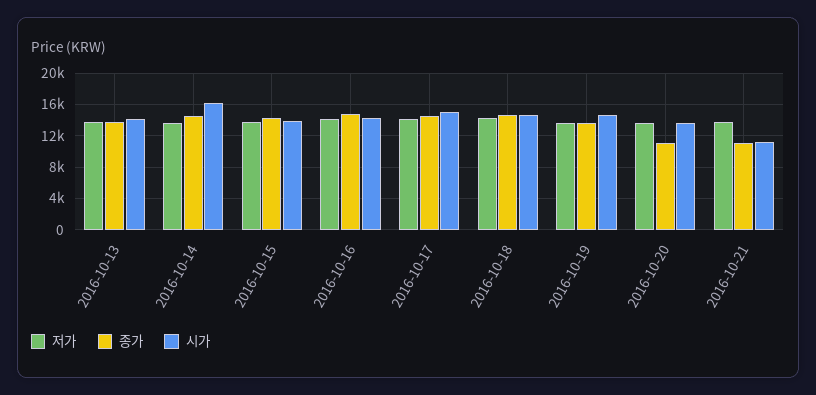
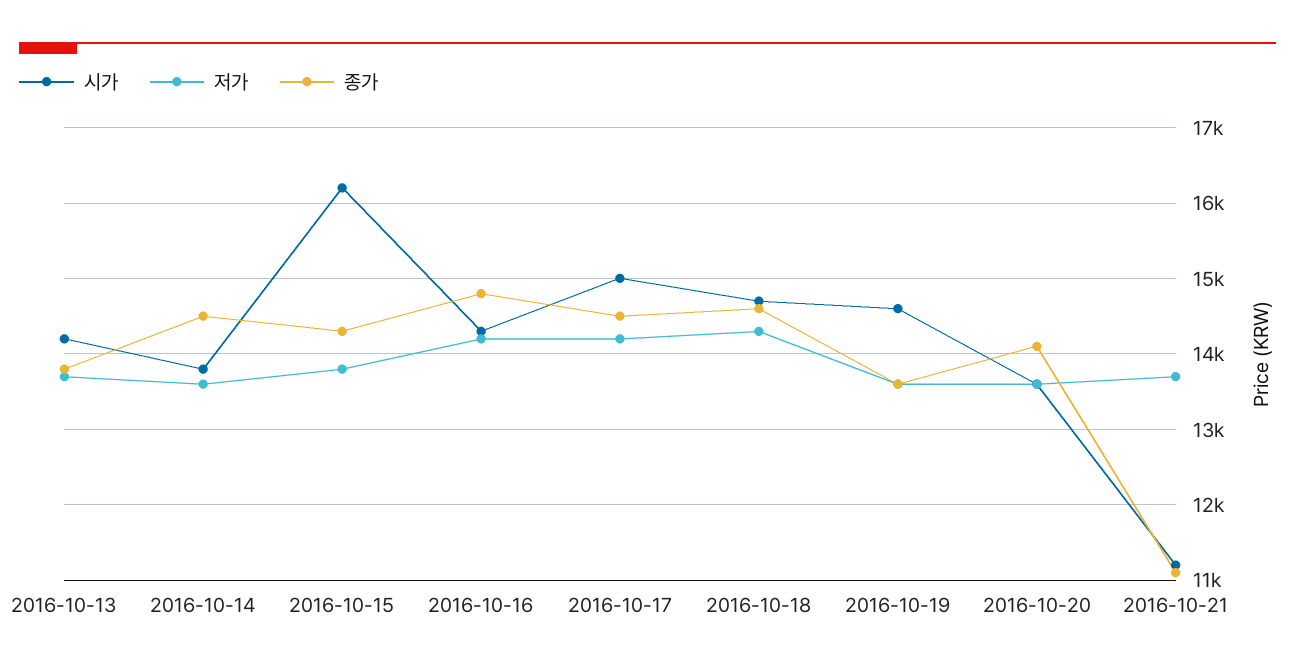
  {
    "저가": {
      "2016-10-13": 13700,
      "2016-10-14": 13600,
      "2016-10-15": 13800,
      "2016-10-16": 14200,
      "2016-10-17": 14200,
      "2016-10-18": 14300,
      "2016-10-19": 13600,
      "2016-10-20": 13600,
      "2016-10-21": 13700
    },
    "종가": {
      "2016-10-13": 13800,
      "2016-10-14": 14500,
      "2016-10-15": 14300,
      "2016-10-16": 14800,
      "2016-10-17": 14500,
      "2016-10-18": 14600,
      "2016-10-19": 13600,
-     "2016-10-20": 11000,
+     "2016-10-20": 14100,
      "2016-10-21": 11100
    },
    "시가": {
      "2016-10-13": 14200,
-     "2016-10-14": 16000,
+     "2016-10-14": 13800,
-     "2016-10-15": 14000,
+     "2016-10-15": 16200,
      "2016-10-16": 14300,
      "2016-10-17": 15000,
      "2016-10-18": 14700,
      "2016-10-19": 14600,
      "2016-10-20": 13600,
      "2016-10-21": 11200
    }
  }

